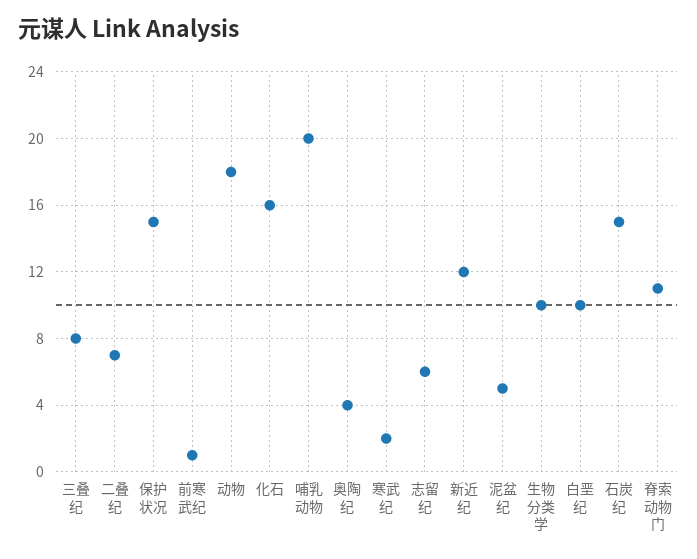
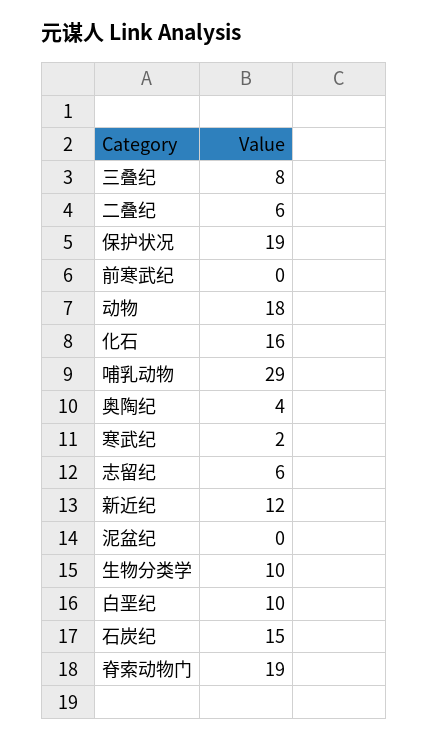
  {
    "三叠纪": 8,
-   "二叠纪": 7,
+   "二叠纪": 6,
-   "保护状况": 15,
+   "保护状况": 19,
-   "前寒武纪": 1,
+   "前寒武纪": 0,
    "动物": 18,
    "化石": 16,
-   "哺乳动物": 20,
+   "哺乳动物": 29,
    "奥陶纪": 4,
    "寒武纪": 2,
    "志留纪": 6,
    "新近纪": 12,
-   "泥盆纪": 5,
+   "泥盆纪": 0,
    "生物分类学": 10,
    "白垩纪": 10,
    "石炭纪": 15,
-   "脊索动物门": 11
+   "脊索动物门": 19
  }

